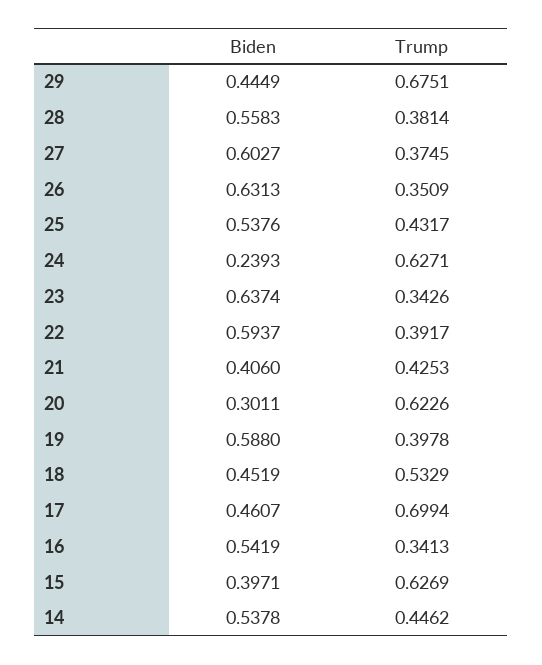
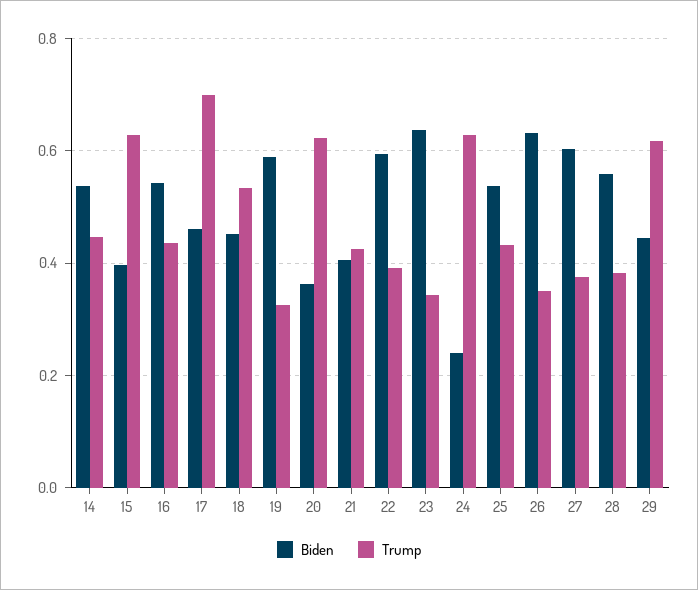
  {
    "Biden": {
      "29": 0.4449,
      "28": 0.5583,
      "27": 0.6027,
      "26": 0.6313,
      "25": 0.5376,
      "24": 0.2393,
      "23": 0.6374,
      "22": 0.5937,
      "21": 0.406,
-     "20": 0.3011,
+     "20": 0.36,
      "19": 0.588,
      "18": 0.4519,
      "17": 0.4607,
      "16": 0.5419,
      "15": 0.3971,
      "14": 0.5378
    },
    "Trump": {
-     "29": 0.6751,
+     "29": 0.62,
      "28": 0.3814,
      "27": 0.3745,
      "26": 0.3509,
      "25": 0.4317,
      "24": 0.6271,
      "23": 0.3426,
      "22": 0.3917,
      "21": 0.4253,
      "20": 0.6226,
-     "19": 0.3978,
+     "19": 0.32,
      "18": 0.5329,
      "17": 0.6994,
-     "16": 0.3413,
+     "16": 0.44,
      "15": 0.6269,
      "14": 0.4462
    }
  }

